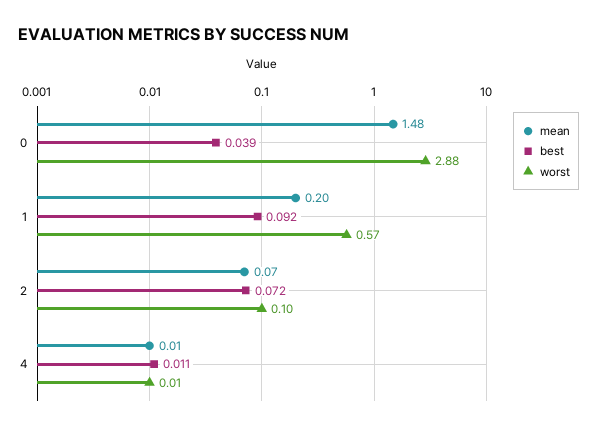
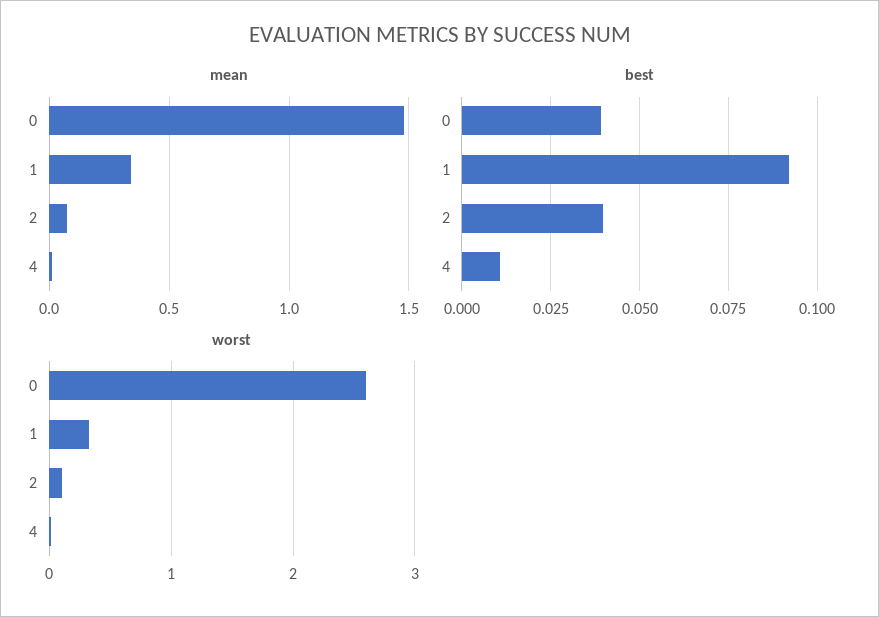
  {
    "mean": {
      "0": 1.48,
-     "1": 0.2,
+     "1": 0.35,
      "2": 0.07,
      "4": 0.01
    },
    "best": {
      "0": 0.039,
      "1": 0.092,
-     "2": 0.072,
+     "2": 0.04,
      "4": 0.011
    },
    "worst": {
-     "0": 2.88,
+     "0": 2.6,
-     "1": 0.57,
+     "1": 0.3,
      "2": 0.1,
      "4": 0.01
    }
  }

